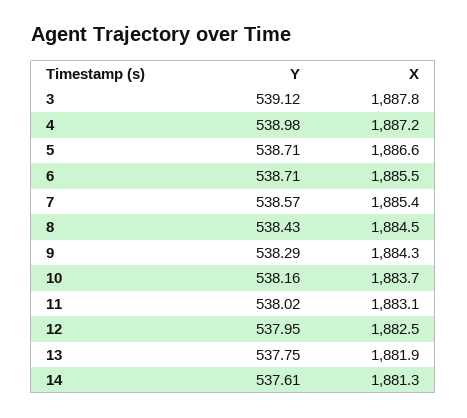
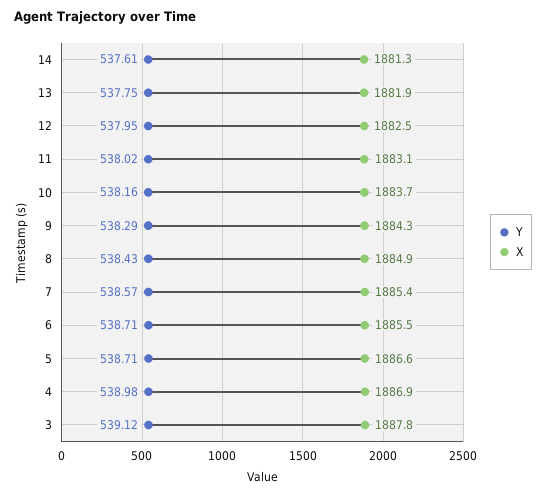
  {
    "Y": {
      "3": 539.12,
      "4": 538.98,
      "5": 538.71,
      "6": 538.71,
      "7": 538.57,
      "8": 538.43,
      "9": 538.29,
      "10": 538.16,
      "11": 538.02,
      "12": 537.95,
      "13": 537.75,
      "14": 537.61
    },
    "X": {
      "3": 1887.8,
-     "4": 1887.2,
+     "4": 1886.9,
      "5": 1886.6,
      "6": 1885.5,
      "7": 1885.4,
-     "8": 1884.5,
+     "8": 1884.9,
      "9": 1884.3,
      "10": 1883.7,
      "11": 1883.1,
      "12": 1882.5,
      "13": 1881.9,
      "14": 1881.3
    }
  }

